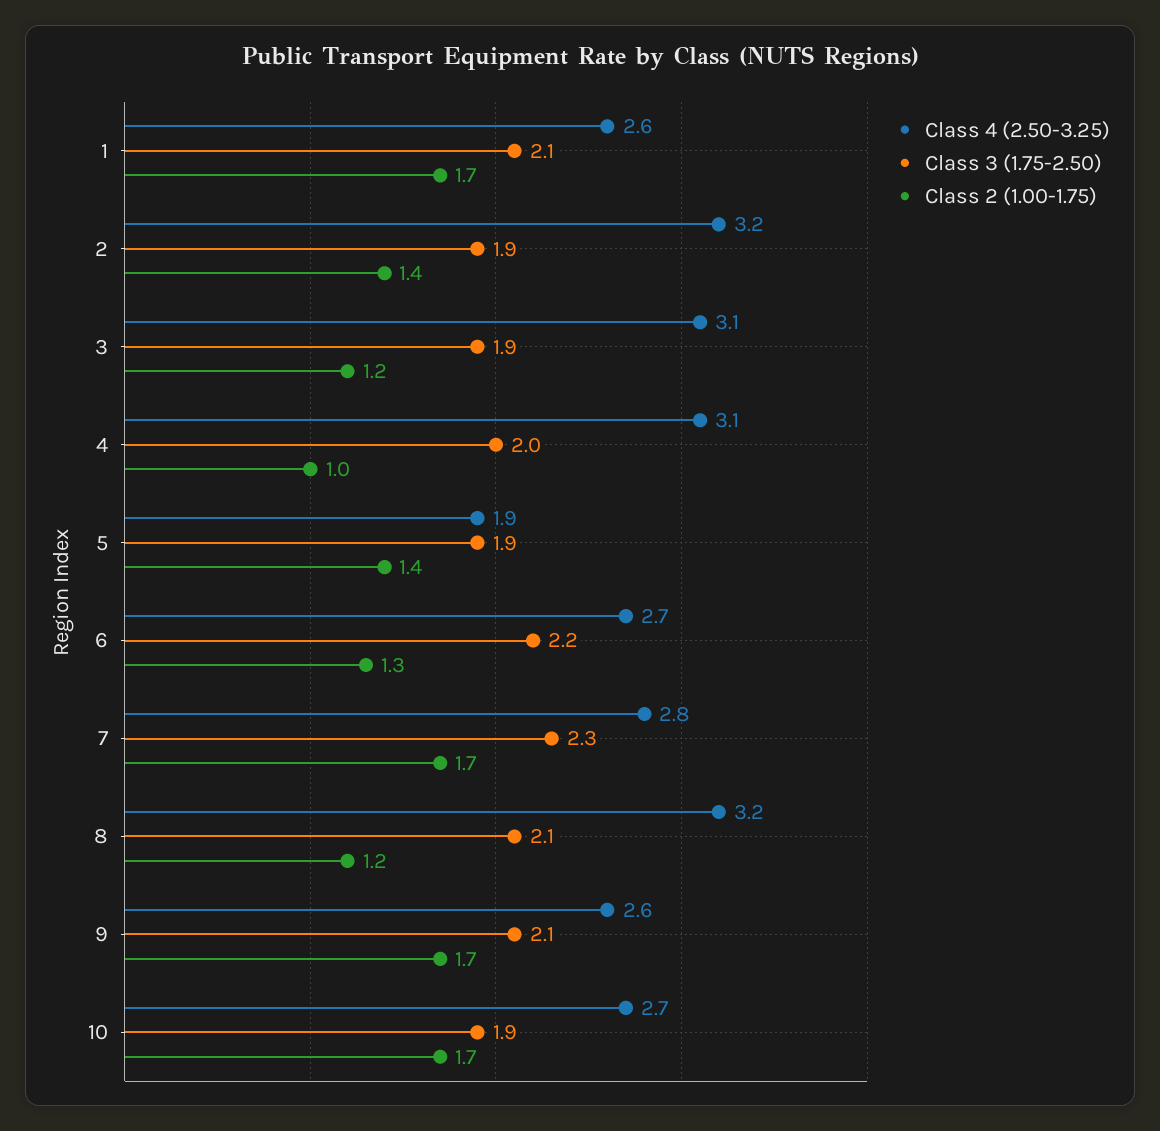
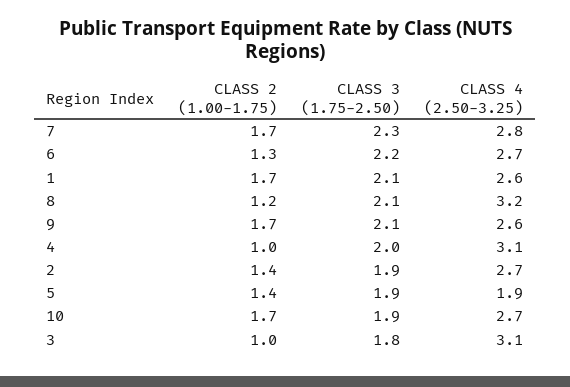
  {
    "Class 4 (2.50-3.25)": {
      "1": 2.6,
-     "2": 3.2,
+     "2": 2.7,
      "3": 3.1,
      "4": 3.1,
      "5": 1.9,
      "6": 2.7,
      "7": 2.8,
      "8": 3.2,
      "9": 2.6,
      "10": 2.7
    },
    "Class 3 (1.75-2.50)": {
      "1": 2.1,
      "2": 1.9,
-     "3": 1.9,
+     "3": 1.8,
      "4": 2,
      "5": 1.9,
      "6": 2.2,
      "7": 2.3,
      "8": 2.1,
      "9": 2.1,
      "10": 1.9
    },
    "Class 2 (1.00-1.75)": {
      "1": 1.7,
      "2": 1.4,
-     "3": 1.2,
+     "3": 1,
      "4": 1,
      "5": 1.4,
      "6": 1.3,
      "7": 1.7,
      "8": 1.2,
      "9": 1.7,
      "10": 1.7
    }
  }

